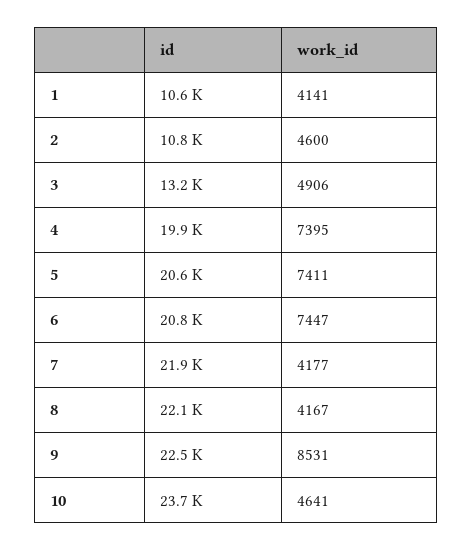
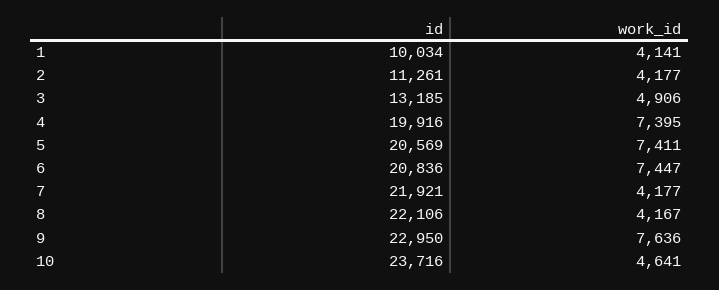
  {
    "id": {
-     "1": 10600,
+     "1": 10034,
-     "2": 10800,
+     "2": 11261,
      "3": 13185,
      "4": 19916,
      "5": 20569,
      "6": 20836,
      "7": 21921,
      "8": 22106,
-     "9": 22500,
+     "9": 22950,
      "10": 23716
    },
    "work_id": {
      "1": 4141,
-     "2": 4600,
+     "2": 4177,
      "3": 4906,
      "4": 7395,
      "5": 7411,
      "6": 7447,
      "7": 4177,
      "8": 4167,
-     "9": 8531,
+     "9": 7636,
      "10": 4641
    }
  }

